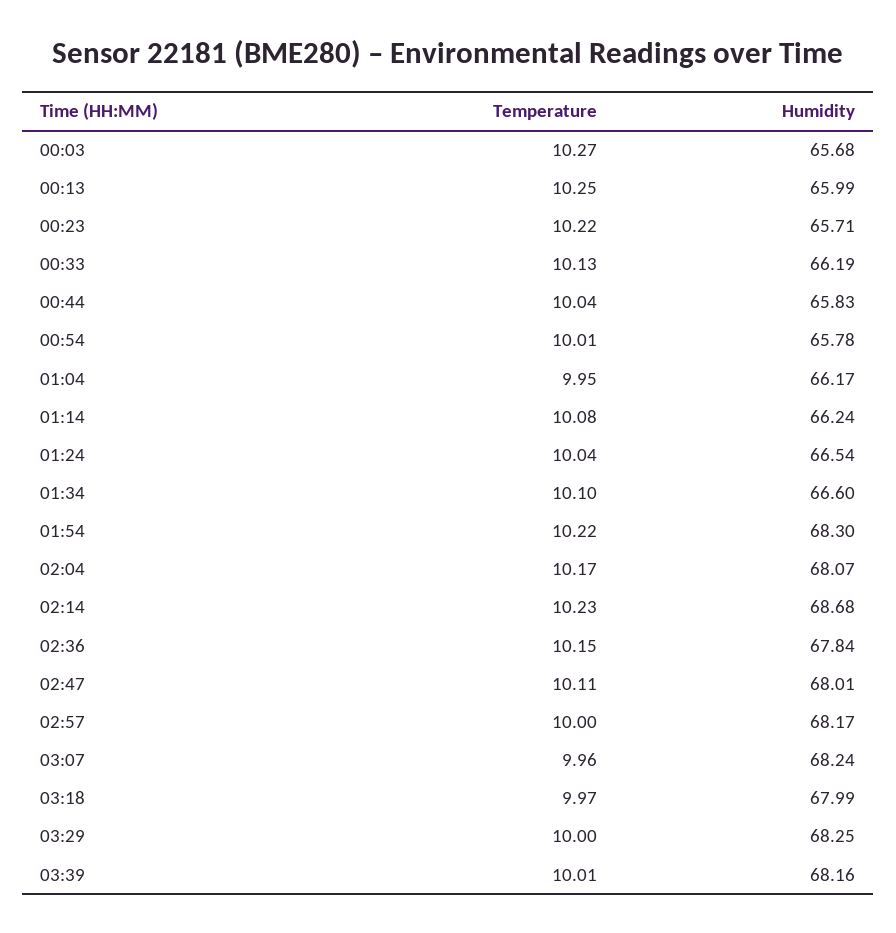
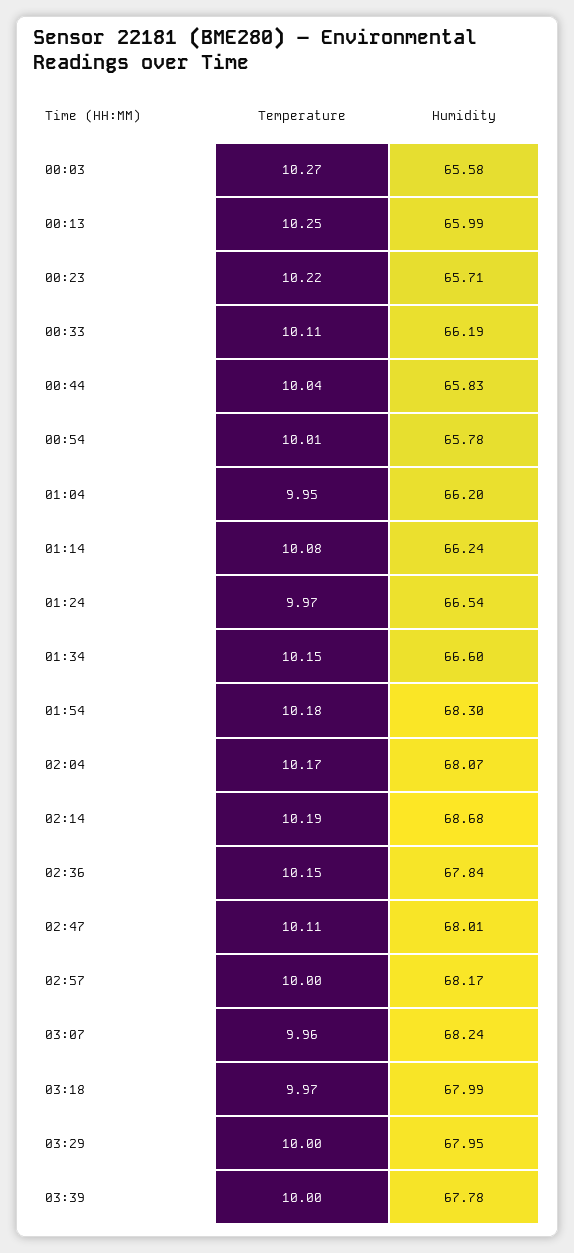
  {
    "Temperature": {
      "00:03": 10.27,
      "00:13": 10.25,
      "00:23": 10.22,
-     "00:33": 10.13,
+     "00:33": 10.11,
      "00:44": 10.04,
      "00:54": 10.01,
      "01:04": 9.95,
      "01:14": 10.08,
-     "01:24": 10.04,
+     "01:24": 9.97,
-     "01:34": 10.1,
+     "01:34": 10.15,
-     "01:54": 10.22,
+     "01:54": 10.18,
      "02:04": 10.17,
-     "02:14": 10.23,
+     "02:14": 10.19,
      "02:36": 10.15,
      "02:47": 10.11,
      "02:57": 10,
      "03:07": 9.96,
      "03:18": 9.97,
      "03:29": 10,
-     "03:39": 10.01
+     "03:39": 10
    },
    "Humidity": {
-     "00:03": 65.68,
+     "00:03": 65.58,
      "00:13": 65.99,
      "00:23": 65.71,
      "00:33": 66.19,
      "00:44": 65.83,
      "00:54": 65.78,
-     "01:04": 66.17,
+     "01:04": 66.2,
      "01:14": 66.24,
      "01:24": 66.54,
      "01:34": 66.6,
      "01:54": 68.3,
      "02:04": 68.07,
      "02:14": 68.68,
      "02:36": 67.84,
      "02:47": 68.01,
      "02:57": 68.17,
      "03:07": 68.24,
      "03:18": 67.99,
-     "03:29": 68.25,
+     "03:29": 67.95,
-     "03:39": 68.16
+     "03:39": 67.78
    }
  }

